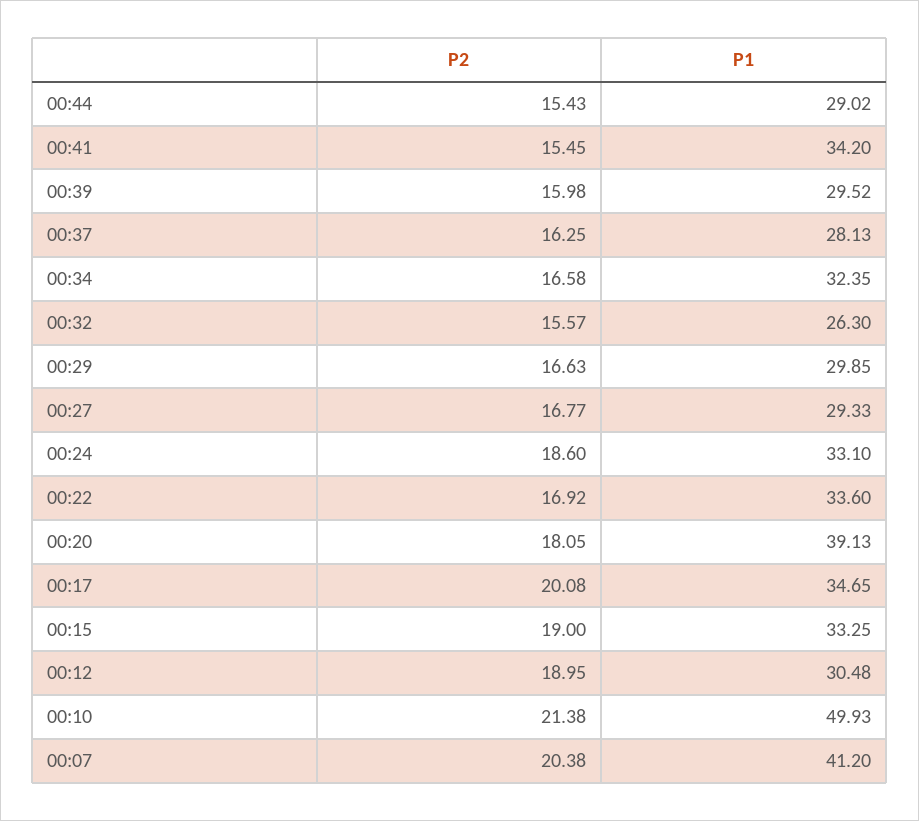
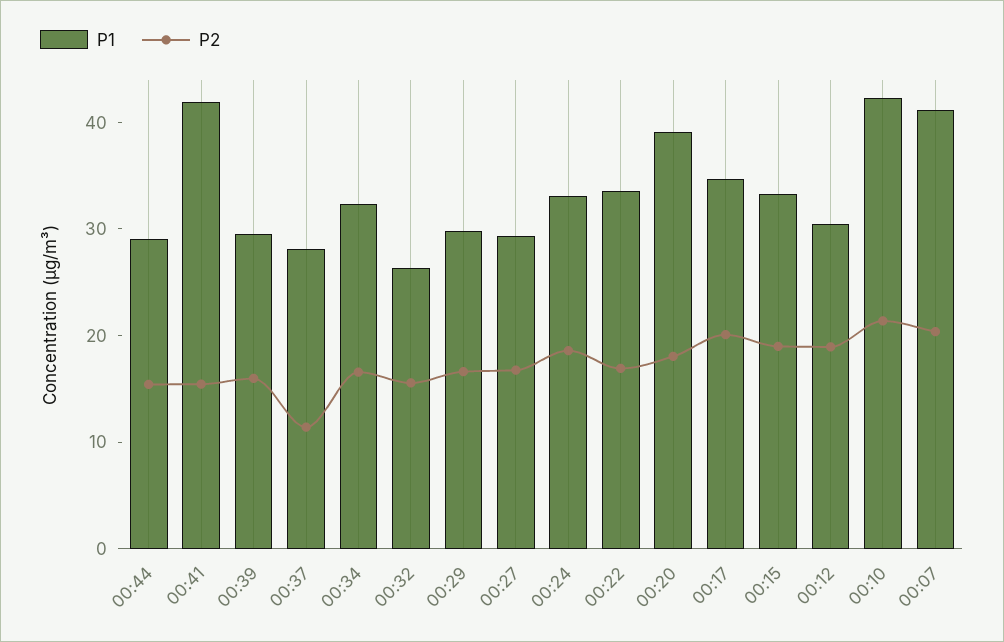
  {
    "P2": {
      "00:44": 15.43,
      "00:41": 15.45,
      "00:39": 15.98,
-     "00:37": 16.25,
+     "00:37": 12,
      "00:34": 16.58,
      "00:32": 15.57,
      "00:29": 16.63,
      "00:27": 16.77,
      "00:24": 18.6,
      "00:22": 16.92,
      "00:20": 18.05,
      "00:17": 20.08,
      "00:15": 19,
      "00:12": 18.95,
      "00:10": 21.38,
      "00:07": 20.38
    },
    "P1": {
      "00:44": 29.02,
-     "00:41": 34.2,
+     "00:41": 42,
      "00:39": 29.52,
      "00:37": 28.13,
      "00:34": 32.35,
      "00:32": 26.3,
      "00:29": 29.85,
      "00:27": 29.33,
      "00:24": 33.1,
      "00:22": 33.6,
      "00:20": 39.13,
      "00:17": 34.65,
      "00:15": 33.25,
      "00:12": 30.48,
-     "00:10": 49.93,
+     "00:10": 42,
      "00:07": 41.2
    }
  }

